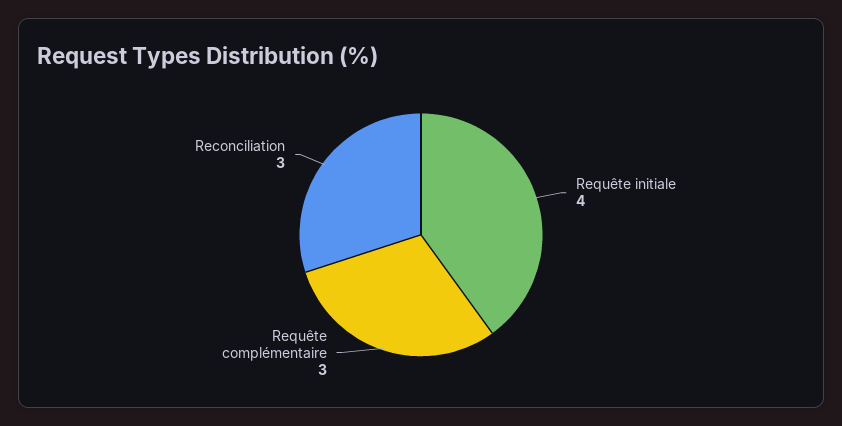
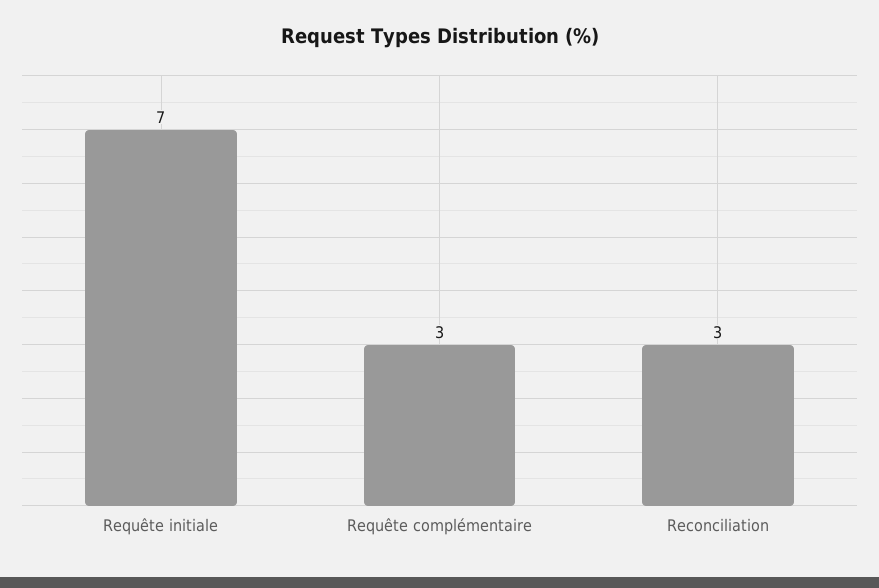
  {
-   "Requête initiale": 4,
+   "Requête initiale": 7,
    "Requête complémentaire": 3,
    "Reconciliation": 3
  }

